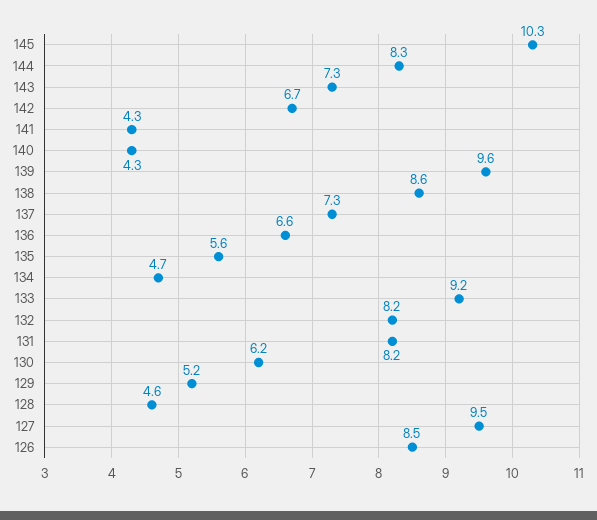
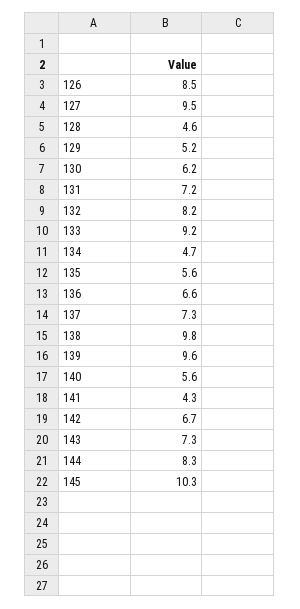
  {
    "145": 10.3,
    "144": 8.3,
    "143": 7.3,
    "142": 6.7,
    "141": 4.3,
-   "140": 4.3,
+   "140": 5.6,
    "139": 9.6,
-   "138": 8.6,
+   "138": 9.8,
    "137": 7.3,
    "136": 6.6,
    "135": 5.6,
    "134": 4.7,
    "133": 9.2,
    "132": 8.2,
-   "131": 8.2,
+   "131": 7.2,
    "130": 6.2,
    "129": 5.2,
    "128": 4.6,
    "127": 9.5,
    "126": 8.5
  }

